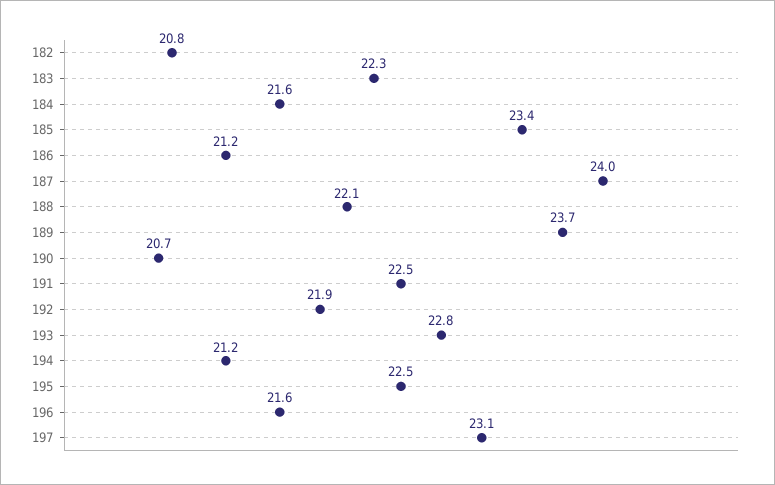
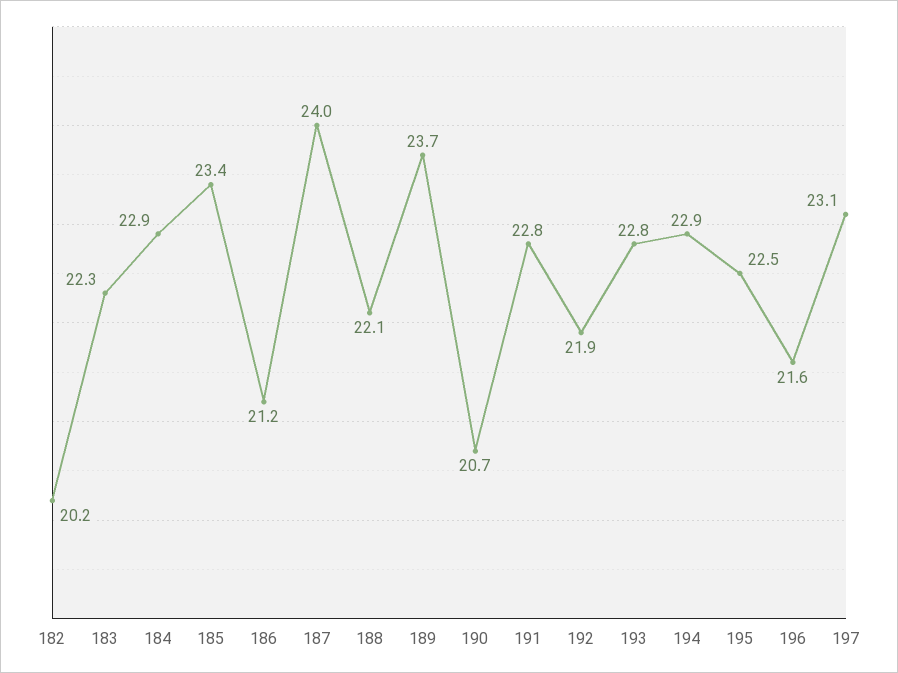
  {
-   "182": 20.8,
+   "182": 20.2,
    "183": 22.3,
-   "184": 21.6,
+   "184": 22.9,
    "185": 23.4,
    "186": 21.2,
    "187": 24,
    "188": 22.1,
    "189": 23.7,
    "190": 20.7,
-   "191": 22.5,
+   "191": 22.8,
    "192": 21.9,
    "193": 22.8,
-   "194": 21.2,
+   "194": 22.9,
    "195": 22.5,
    "196": 21.6,
    "197": 23.1
  }

